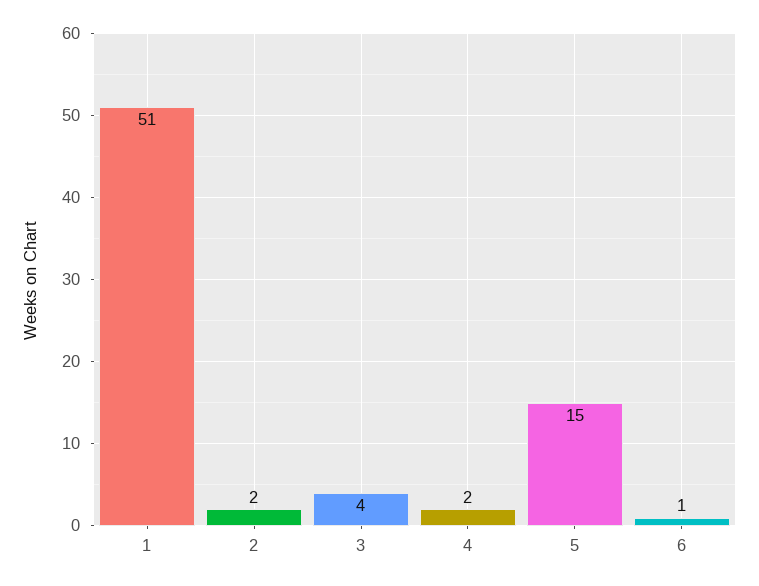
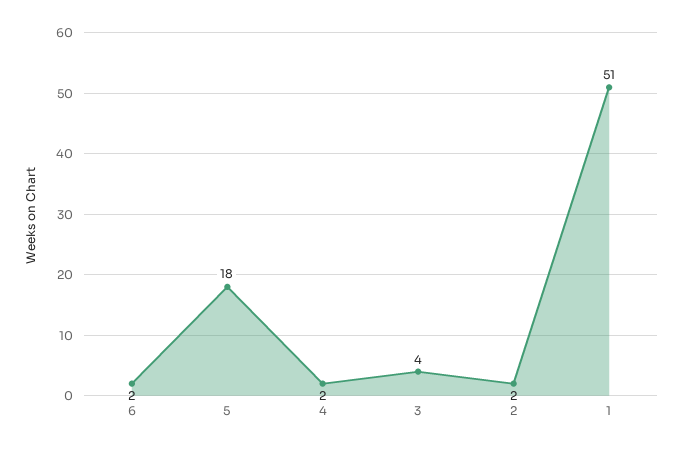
  {
    "1": 51,
    "2": 2,
    "3": 4,
    "4": 2,
-   "5": 15,
+   "5": 18,
-   "6": 1
+   "6": 2
  }

